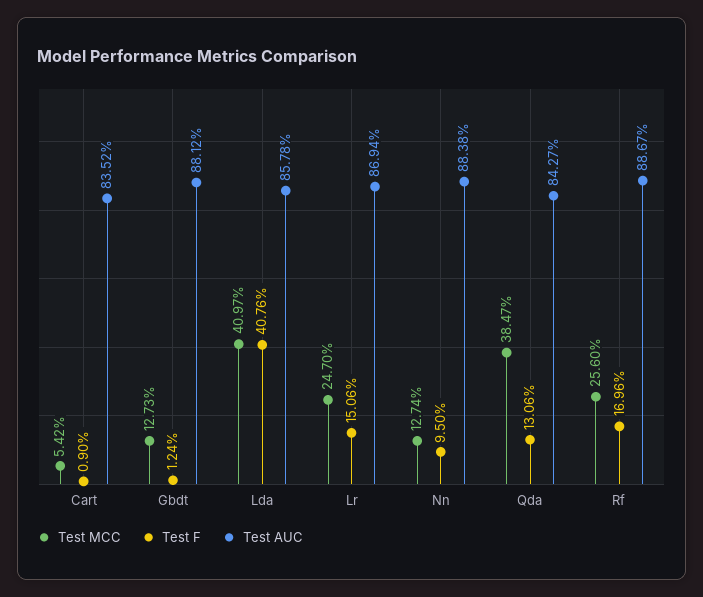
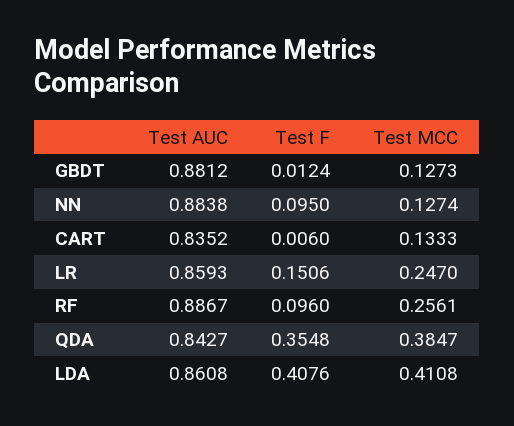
  {
    "Test MCC": {
-     "Cart": 0.0542,
+     "Cart": 0.1333,
      "Gbdt": 0.1273,
-     "Lda": 0.4097,
+     "Lda": 0.4108,
      "Lr": 0.247,
      "Nn": 0.1274,
      "Qda": 0.3847,
-     "Rf": 0.256
+     "Rf": 0.2561
    },
    "Test F": {
-     "Cart": 0.009,
+     "Cart": 0.006,
      "Gbdt": 0.0124,
      "Lda": 0.4076,
      "Lr": 0.1506,
      "Nn": 0.095,
-     "Qda": 0.1306,
+     "Qda": 0.3548,
-     "Rf": 0.1696
+     "Rf": 0.096
    },
    "Test AUC": {
      "Cart": 0.8352,
      "Gbdt": 0.8812,
-     "Lda": 0.8578,
+     "Lda": 0.8608,
-     "Lr": 0.8694,
+     "Lr": 0.8593,
      "Nn": 0.8838,
      "Qda": 0.8427,
      "Rf": 0.8867
    }
  }

